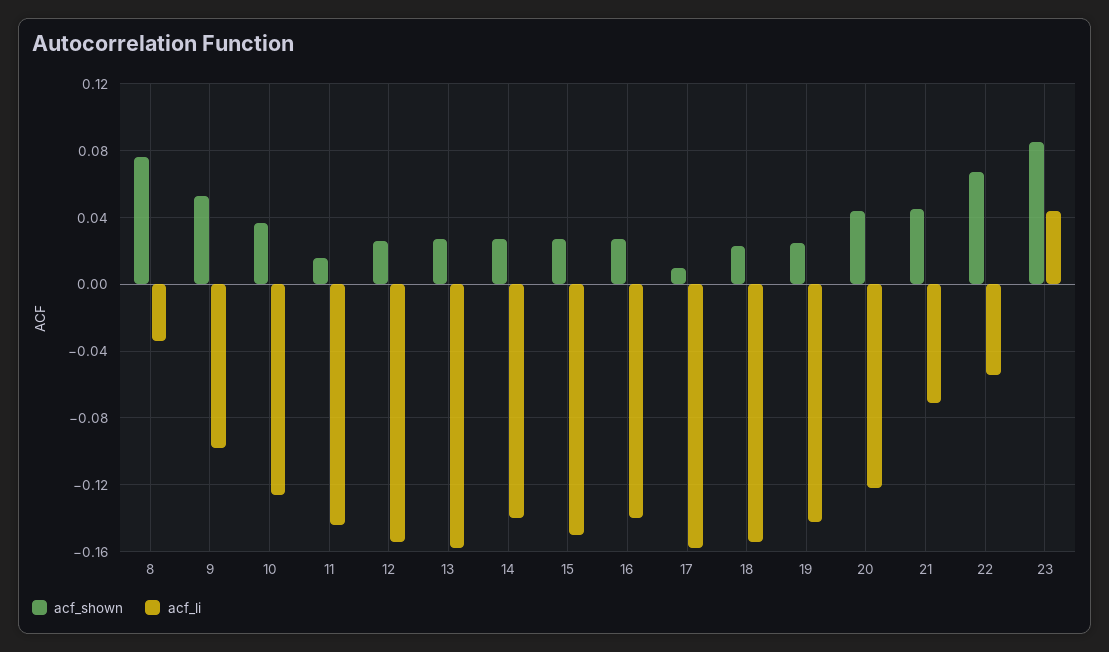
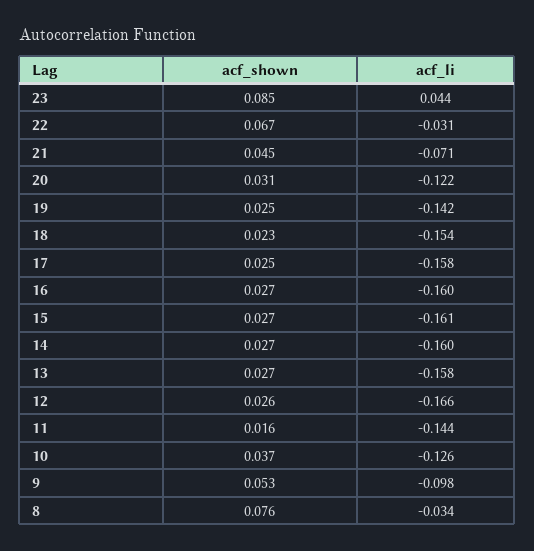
  {
    "acf_shown": {
      "8": 0.076,
      "9": 0.053,
      "10": 0.037,
      "11": 0.016,
      "12": 0.026,
      "13": 0.027,
      "14": 0.027,
      "15": 0.027,
      "16": 0.027,
-     "17": 0.01,
+     "17": 0.025,
      "18": 0.023,
      "19": 0.025,
-     "20": 0.045,
+     "20": 0.031,
      "21": 0.045,
      "22": 0.067,
      "23": 0.085
    },
    "acf_li": {
      "8": -0.034,
      "9": -0.098,
      "10": -0.126,
      "11": -0.144,
-     "12": -0.155,
+     "12": -0.166,
      "13": -0.158,
-     "14": -0.14,
+     "14": -0.16,
-     "15": -0.15,
+     "15": -0.161,
-     "16": -0.14,
+     "16": -0.16,
      "17": -0.158,
      "18": -0.154,
      "19": -0.142,
      "20": -0.122,
      "21": -0.071,
-     "22": -0.055,
+     "22": -0.031,
      "23": 0.044
    }
  }

